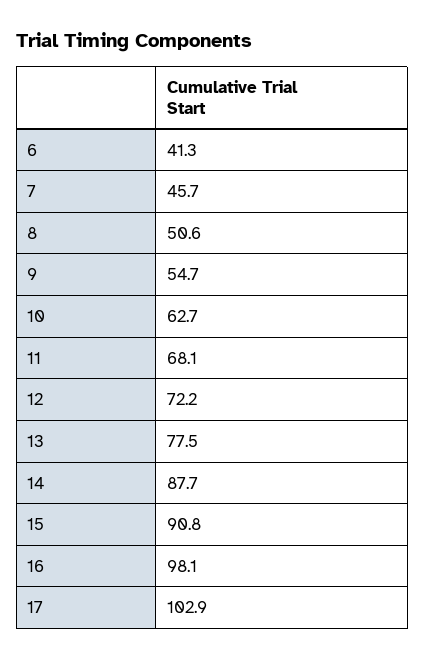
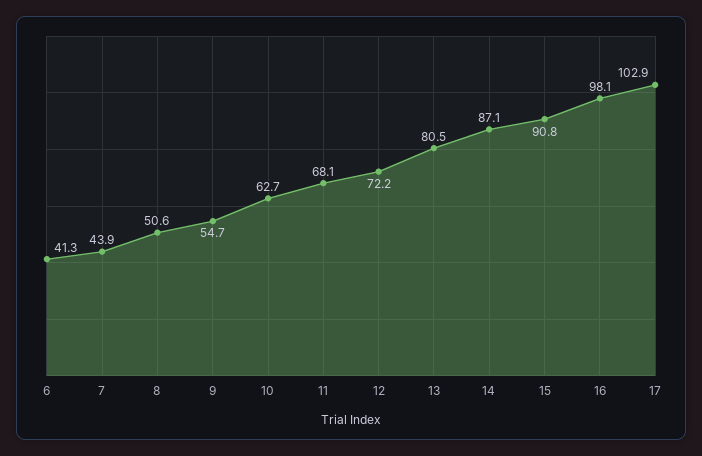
  {
    "6": 41.3,
-   "7": 45.7,
+   "7": 43.9,
    "8": 50.6,
    "9": 54.7,
    "10": 62.7,
    "11": 68.1,
    "12": 72.2,
-   "13": 77.5,
+   "13": 80.5,
-   "14": 87.7,
+   "14": 87.1,
    "15": 90.8,
    "16": 98.1,
    "17": 102.9
  }

